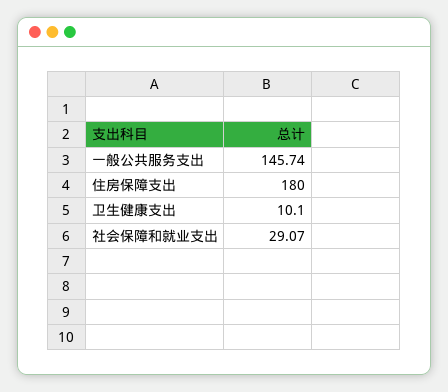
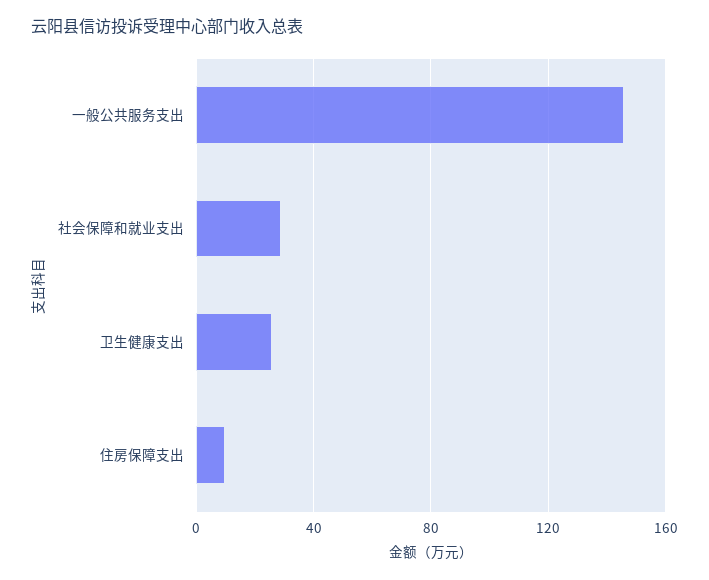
  {
    "一般公共服务支出": 145.74,
-   "住房保障支出": 180,
+   "住房保障支出": 10,
-   "卫生健康支出": 10.1,
+   "卫生健康支出": 25,
    "社会保障和就业支出": 29.07
  }

